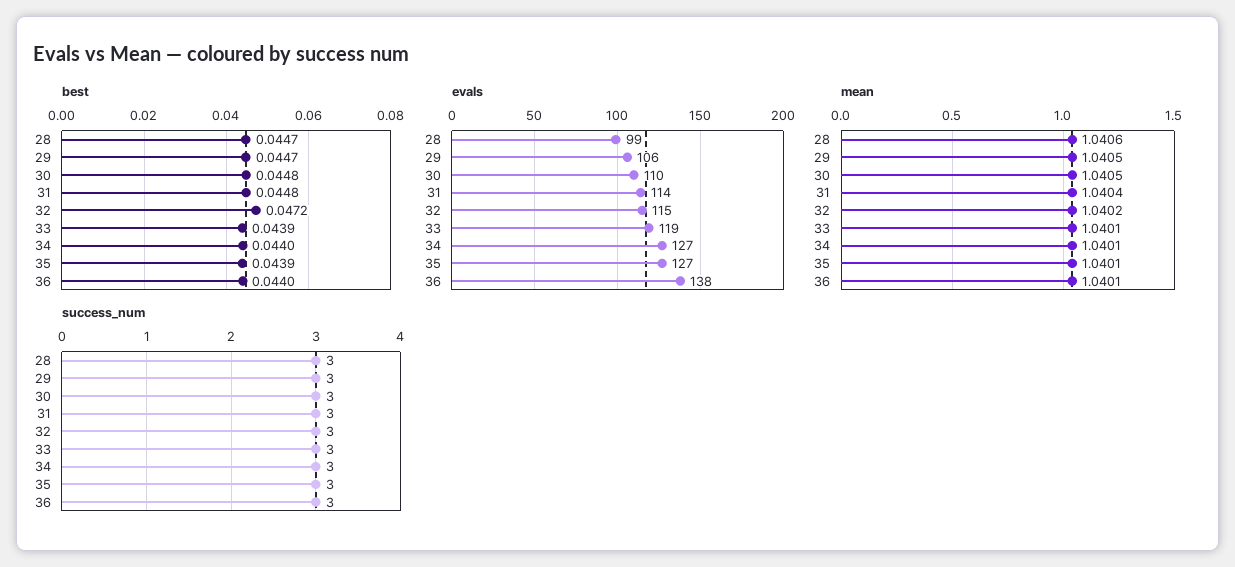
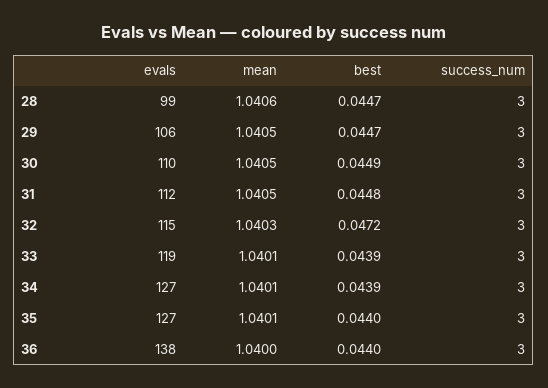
  {
    "best": {
      "28": 0.0447,
      "29": 0.0447,
-     "30": 0.0448,
+     "30": 0.0449,
      "31": 0.0448,
      "32": 0.0472,
      "33": 0.0439,
-     "34": 0.044,
+     "34": 0.0439,
-     "35": 0.0439,
+     "35": 0.044,
      "36": 0.044
    },
    "evals": {
      "28": 99,
      "29": 106,
      "30": 110,
-     "31": 114,
+     "31": 112,
      "32": 115,
      "33": 119,
      "34": 127,
      "35": 127,
      "36": 138
    },
    "mean": {
      "28": 1.0406,
      "29": 1.0405,
      "30": 1.0405,
-     "31": 1.0404,
+     "31": 1.0405,
-     "32": 1.0402,
+     "32": 1.0403,
      "33": 1.0401,
      "34": 1.0401,
      "35": 1.0401,
-     "36": 1.0401
+     "36": 1.04
    },
    "success_num": {
      "28": 3,
      "29": 3,
      "30": 3,
      "31": 3,
      "32": 3,
      "33": 3,
      "34": 3,
      "35": 3,
      "36": 3
    }
  }

